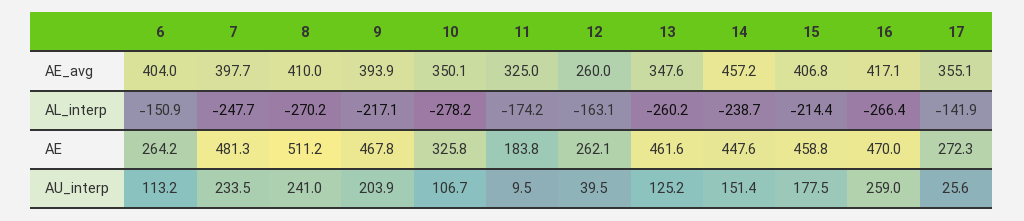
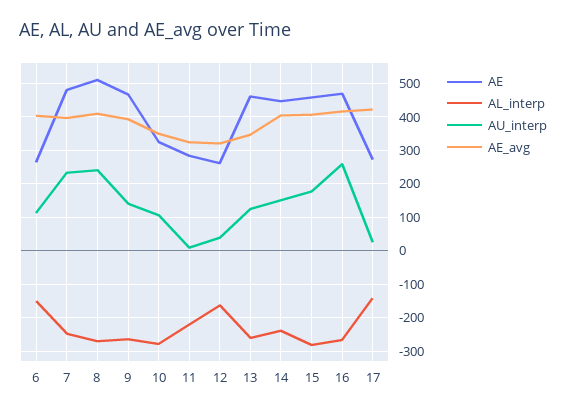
  {
    "AE_avg": {
      "6": 404,
      "7": 397.7,
      "8": 410,
      "9": 393.9,
      "10": 350.1,
      "11": 325,
-     "12": 260,
+     "12": 320,
      "13": 347.6,
-     "14": 457.2,
+     "14": 400,
      "15": 406.8,
      "16": 417.1,
-     "17": 355.1
+     "17": 420
    },
    "AL_interp": {
      "6": -150.9,
      "7": -247.7,
      "8": -270.2,
-     "9": -217.1,
+     "9": -260,
      "10": -278.2,
-     "11": -174.2,
+     "11": -220,
      "12": -163.1,
      "13": -260.2,
      "14": -238.7,
-     "15": -214.4,
+     "15": -280,
      "16": -266.4,
      "17": -141.9
    },
    "AE": {
      "6": 264.2,
      "7": 481.3,
      "8": 511.2,
      "9": 467.8,
      "10": 325.8,
-     "11": 183.8,
+     "11": 280,
      "12": 262.1,
      "13": 461.6,
      "14": 447.6,
      "15": 458.8,
      "16": 470,
      "17": 272.3
    },
    "AU_interp": {
      "6": 113.2,
      "7": 233.5,
      "8": 241,
-     "9": 203.9,
+     "9": 140,
      "10": 106.7,
      "11": 9.5,
      "12": 39.5,
      "13": 125.2,
      "14": 151.4,
      "15": 177.5,
      "16": 259,
      "17": 25.6
    }
  }

